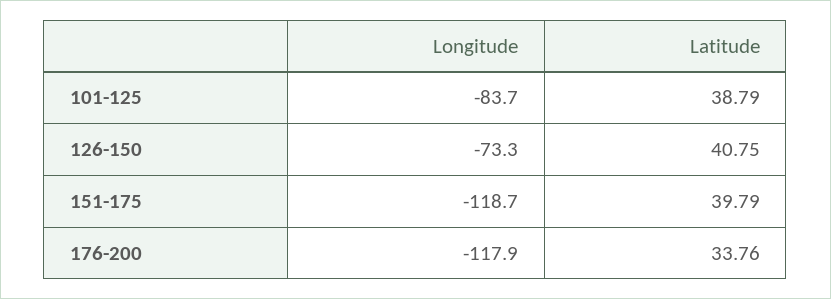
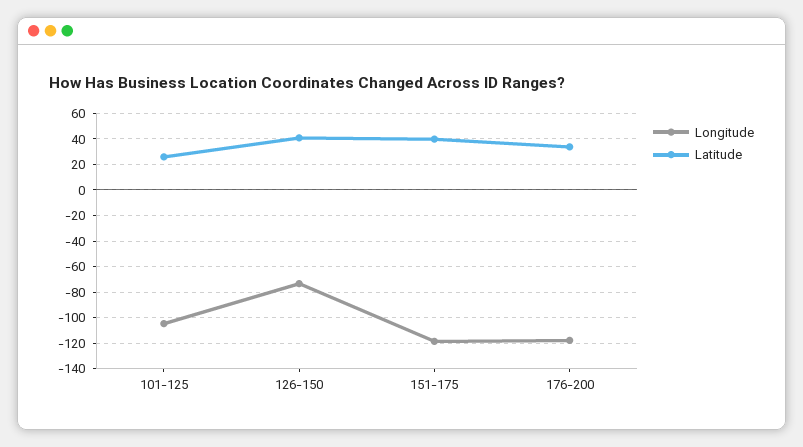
  {
    "Longitude": {
-     "101-125": -83.7,
+     "101-125": -105,
      "126-150": -73.3,
      "151-175": -118.7,
      "176-200": -117.9
    },
    "Latitude": {
-     "101-125": 38.79,
+     "101-125": 25,
      "126-150": 40.75,
      "151-175": 39.79,
      "176-200": 33.76
    }
  }

